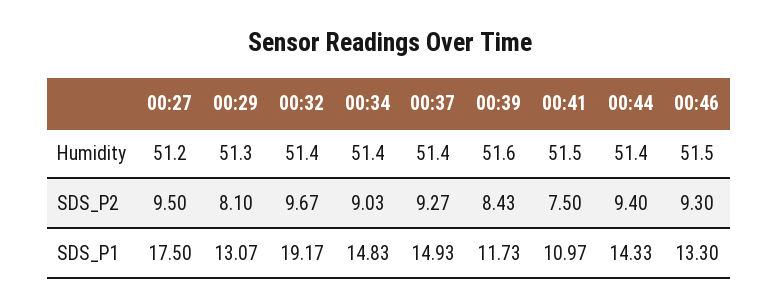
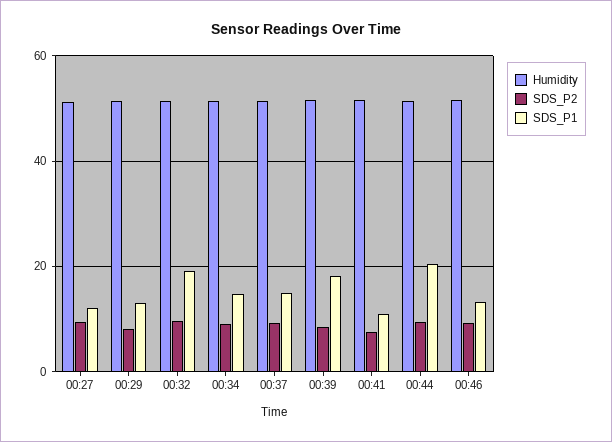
  {
    "Humidity": {
      "00:27": 51.2,
      "00:29": 51.3,
      "00:32": 51.4,
      "00:34": 51.4,
      "00:37": 51.4,
      "00:39": 51.6,
      "00:41": 51.5,
      "00:44": 51.4,
      "00:46": 51.5
    },
    "SDS_P2": {
      "00:27": 9.5,
      "00:29": 8.1,
      "00:32": 9.67,
      "00:34": 9.03,
      "00:37": 9.27,
      "00:39": 8.43,
      "00:41": 7.5,
      "00:44": 9.4,
      "00:46": 9.3
    },
    "SDS_P1": {
-     "00:27": 17.5,
+     "00:27": 12,
      "00:29": 13.07,
      "00:32": 19.17,
      "00:34": 14.83,
      "00:37": 14.93,
-     "00:39": 11.73,
+     "00:39": 18,
      "00:41": 10.97,
-     "00:44": 14.33,
+     "00:44": 20,
      "00:46": 13.3
    }
  }

